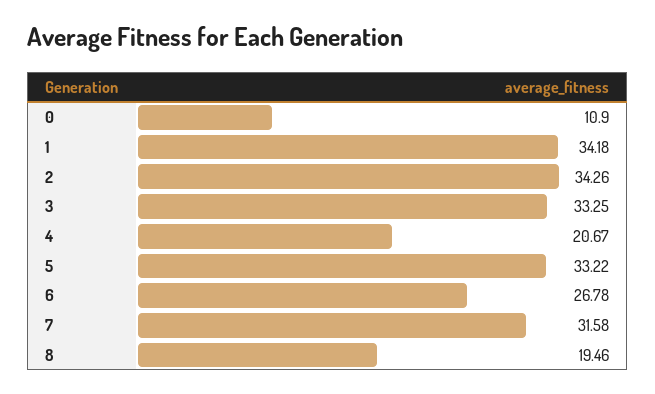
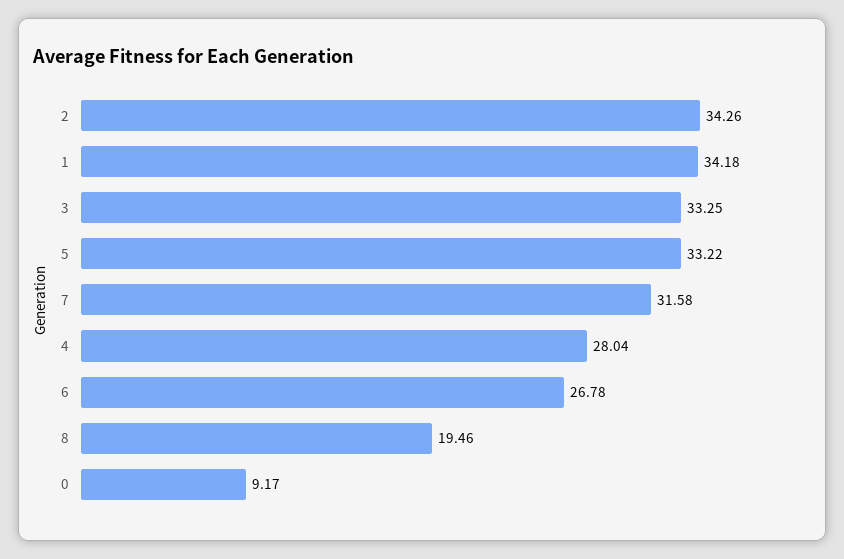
  {
-   "0": 10.9,
+   "0": 9.17,
    "1": 34.18,
    "2": 34.26,
    "3": 33.25,
-   "4": 20.67,
+   "4": 28.04,
    "5": 33.22,
    "6": 26.78,
    "7": 31.58,
    "8": 19.46
  }

